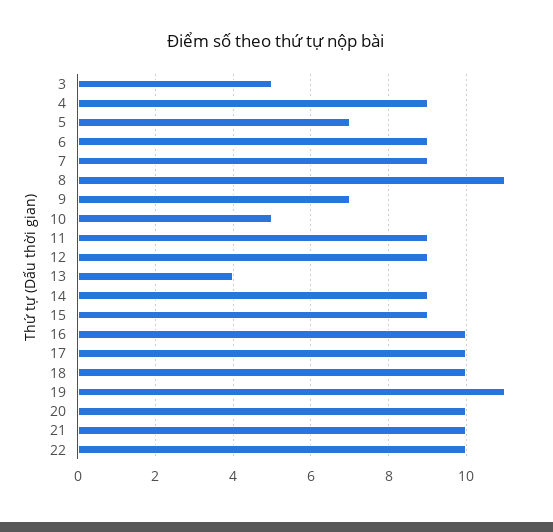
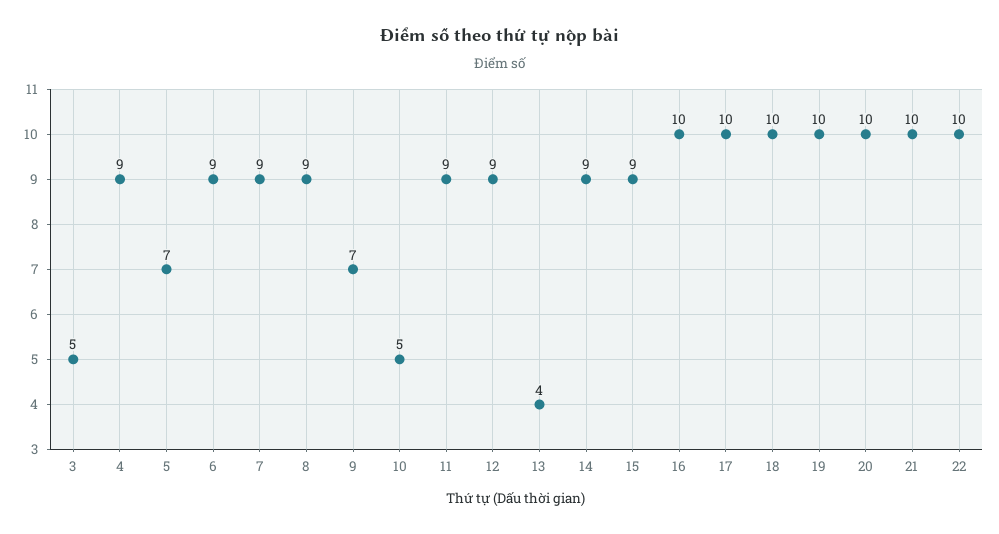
  {
    "3": 5,
    "4": 9,
    "5": 7,
    "6": 9,
    "7": 9,
-   "8": 11,
+   "8": 9,
    "9": 7,
    "10": 5,
    "11": 9,
    "12": 9,
    "13": 4,
    "14": 9,
    "15": 9,
    "16": 10,
    "17": 10,
    "18": 10,
-   "19": 11,
+   "19": 10,
    "20": 10,
    "21": 10,
    "22": 10
  }

